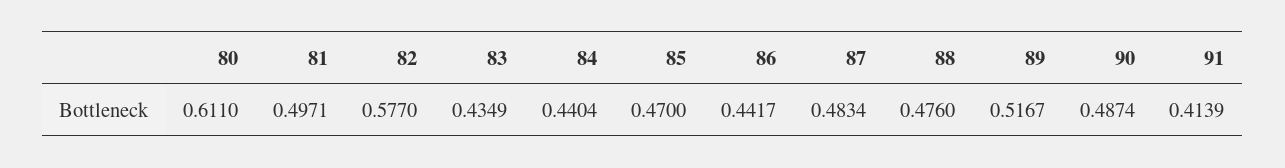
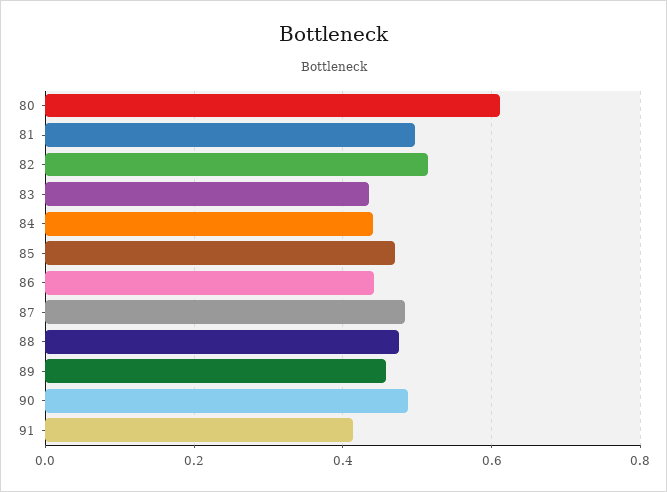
  {
    "80": 0.611,
    "81": 0.4971,
-   "82": 0.577,
+   "82": 0.52,
    "83": 0.4349,
    "84": 0.4404,
    "85": 0.47,
    "86": 0.4417,
    "87": 0.4834,
    "88": 0.476,
-   "89": 0.5167,
+   "89": 0.46,
    "90": 0.4874,
    "91": 0.4139
  }

